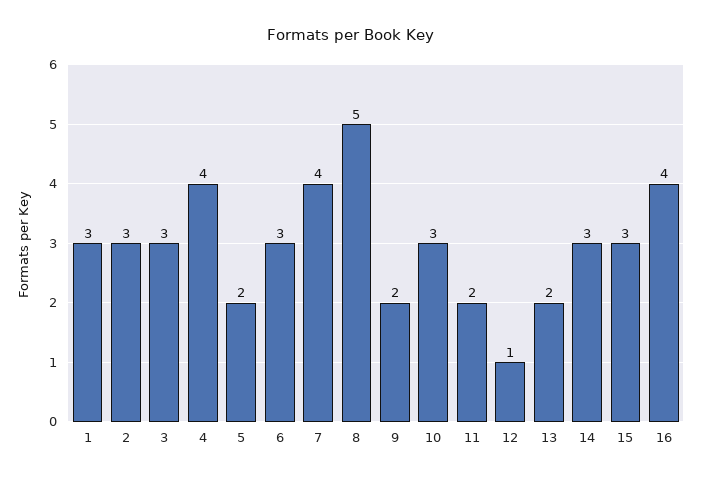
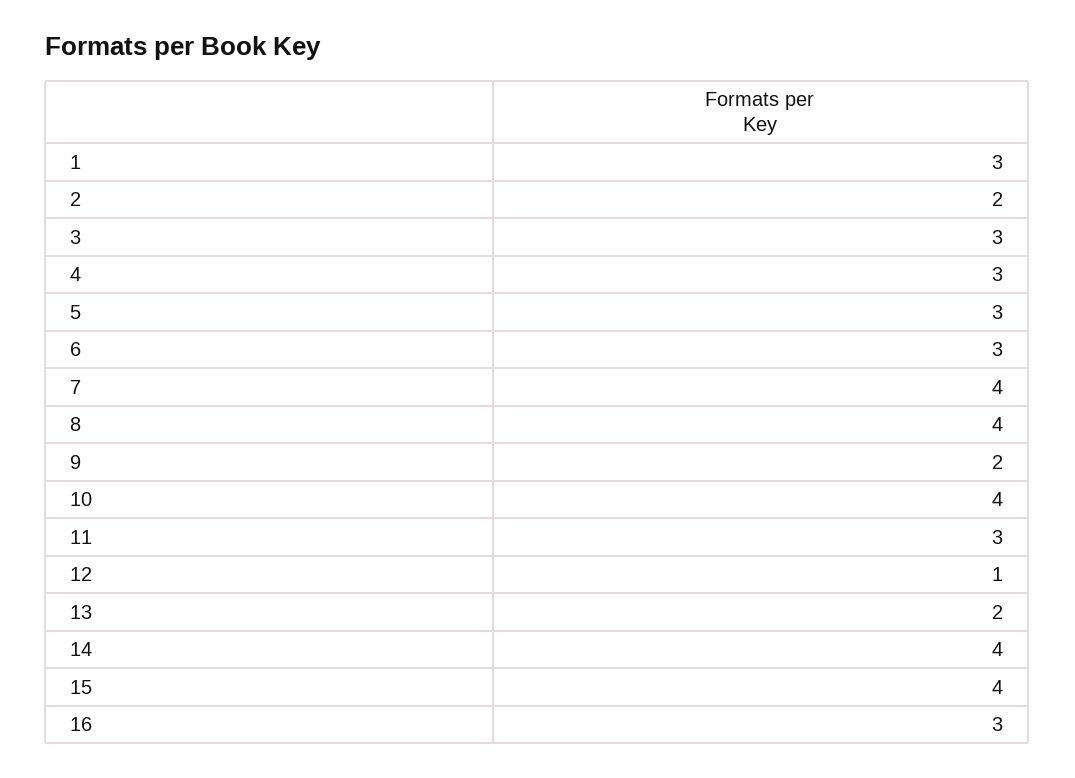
  {
    "1": 3,
-   "2": 3,
+   "2": 2,
    "3": 3,
-   "4": 4,
+   "4": 3,
-   "5": 2,
+   "5": 3,
    "6": 3,
    "7": 4,
-   "8": 5,
+   "8": 4,
    "9": 2,
-   "10": 3,
+   "10": 4,
-   "11": 2,
+   "11": 3,
    "12": 1,
    "13": 2,
-   "14": 3,
+   "14": 4,
-   "15": 3,
+   "15": 4,
-   "16": 4
+   "16": 3
  }

